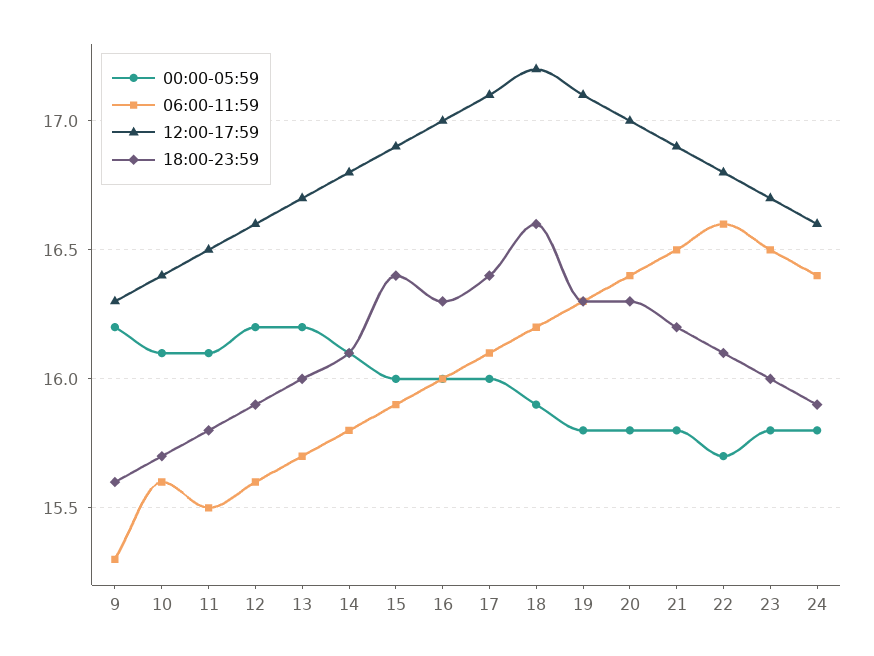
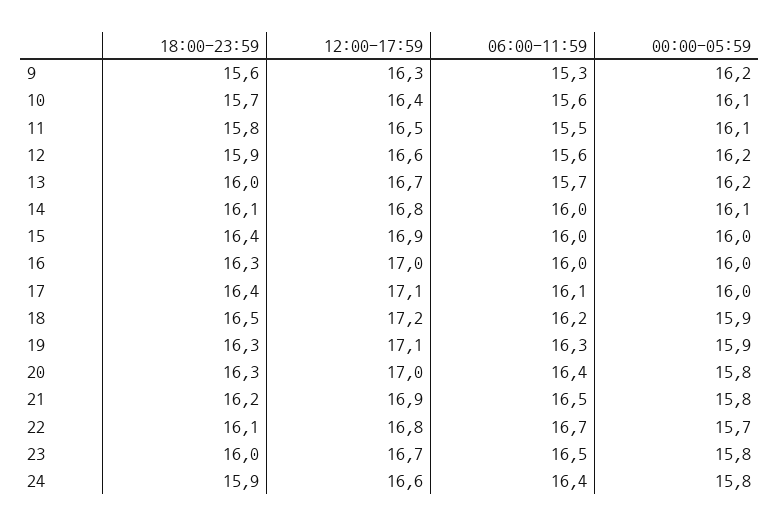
  {
    "00:00-05:59": {
      "9": 16.2,
      "10": 16.1,
      "11": 16.1,
      "12": 16.2,
      "13": 16.2,
      "14": 16.1,
      "15": 16,
      "16": 16,
      "17": 16,
      "18": 15.9,
-     "19": 15.8,
+     "19": 15.9,
      "20": 15.8,
      "21": 15.8,
      "22": 15.7,
      "23": 15.8,
      "24": 15.8
    },
    "06:00-11:59": {
      "9": 15.3,
      "10": 15.6,
      "11": 15.5,
      "12": 15.6,
      "13": 15.7,
-     "14": 15.8,
+     "14": 16,
-     "15": 15.9,
+     "15": 16,
      "16": 16,
      "17": 16.1,
      "18": 16.2,
      "19": 16.3,
      "20": 16.4,
      "21": 16.5,
-     "22": 16.6,
+     "22": 16.7,
      "23": 16.5,
      "24": 16.4
    },
    "12:00-17:59": {
      "9": 16.3,
      "10": 16.4,
      "11": 16.5,
      "12": 16.6,
      "13": 16.7,
      "14": 16.8,
      "15": 16.9,
      "16": 17,
      "17": 17.1,
      "18": 17.2,
      "19": 17.1,
      "20": 17,
      "21": 16.9,
      "22": 16.8,
      "23": 16.7,
      "24": 16.6
    },
    "18:00-23:59": {
      "9": 15.6,
      "10": 15.7,
      "11": 15.8,
      "12": 15.9,
      "13": 16,
      "14": 16.1,
      "15": 16.4,
      "16": 16.3,
      "17": 16.4,
-     "18": 16.6,
+     "18": 16.5,
      "19": 16.3,
      "20": 16.3,
      "21": 16.2,
      "22": 16.1,
      "23": 16,
      "24": 15.9
    }
  }

